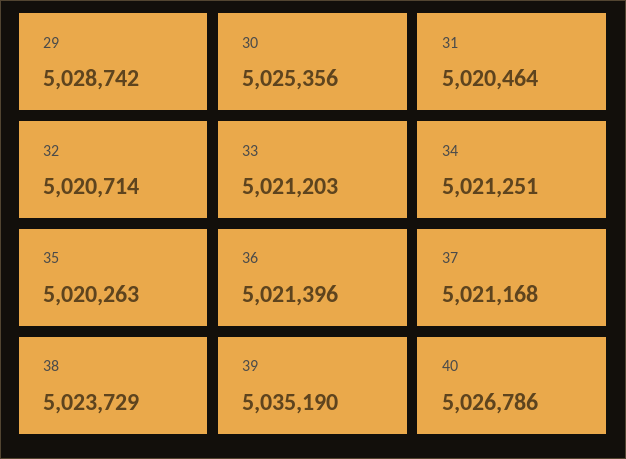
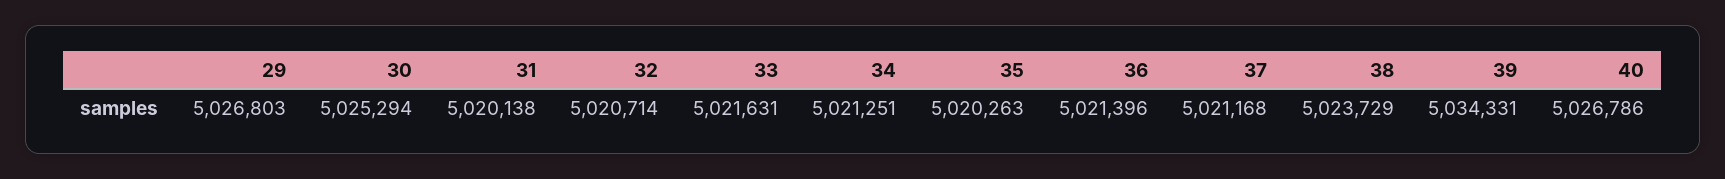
  {
-   "29": 5028742,
+   "29": 5026803,
-   "30": 5025356,
+   "30": 5025294,
-   "31": 5020464,
+   "31": 5020138,
    "32": 5020714,
-   "33": 5021203,
+   "33": 5021631,
    "34": 5021251,
    "35": 5020263,
    "36": 5021396,
    "37": 5021168,
    "38": 5023729,
-   "39": 5035190,
+   "39": 5034331,
    "40": 5026786
  }

